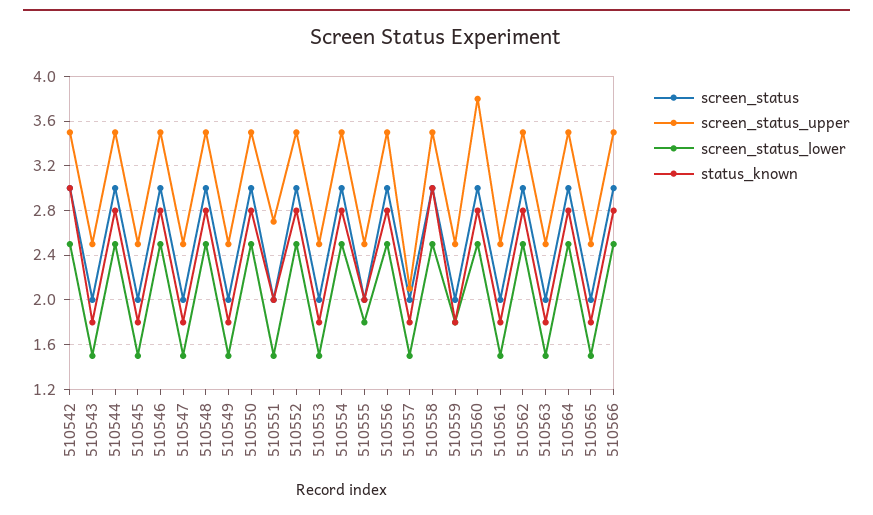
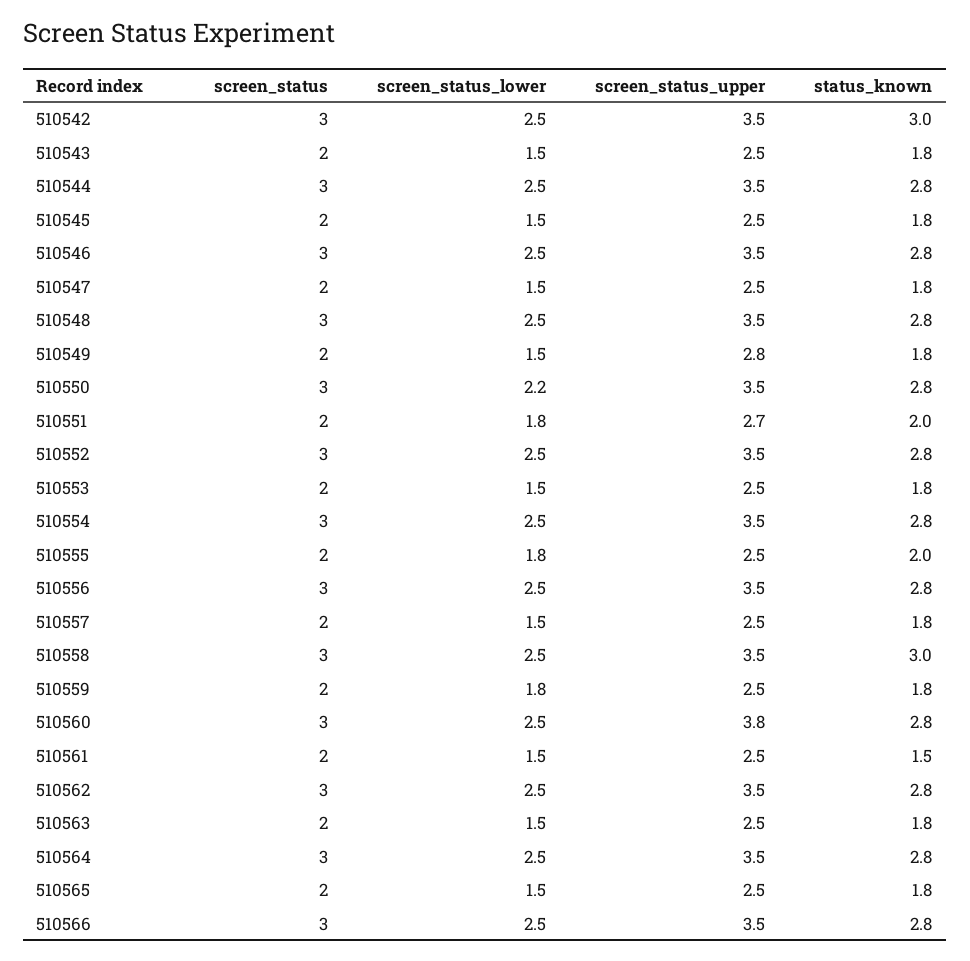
  {
    "screen_status": {
      "510542": 3,
      "510543": 2,
      "510544": 3,
      "510545": 2,
      "510546": 3,
      "510547": 2,
      "510548": 3,
      "510549": 2,
      "510550": 3,
      "510551": 2,
      "510552": 3,
      "510553": 2,
      "510554": 3,
      "510555": 2,
      "510556": 3,
      "510557": 2,
      "510558": 3,
      "510559": 2,
      "510560": 3,
      "510561": 2,
      "510562": 3,
      "510563": 2,
      "510564": 3,
      "510565": 2,
      "510566": 3
    },
    "screen_status_upper": {
      "510542": 3.5,
      "510543": 2.5,
      "510544": 3.5,
      "510545": 2.5,
      "510546": 3.5,
      "510547": 2.5,
      "510548": 3.5,
-     "510549": 2.5,
+     "510549": 2.8,
      "510550": 3.5,
      "510551": 2.7,
      "510552": 3.5,
      "510553": 2.5,
      "510554": 3.5,
      "510555": 2.5,
      "510556": 3.5,
-     "510557": 2.1,
+     "510557": 2.5,
      "510558": 3.5,
      "510559": 2.5,
      "510560": 3.8,
      "510561": 2.5,
      "510562": 3.5,
      "510563": 2.5,
      "510564": 3.5,
      "510565": 2.5,
      "510566": 3.5
    },
    "screen_status_lower": {
      "510542": 2.5,
      "510543": 1.5,
      "510544": 2.5,
      "510545": 1.5,
      "510546": 2.5,
      "510547": 1.5,
      "510548": 2.5,
      "510549": 1.5,
-     "510550": 2.5,
+     "510550": 2.2,
-     "510551": 1.5,
+     "510551": 1.8,
      "510552": 2.5,
      "510553": 1.5,
      "510554": 2.5,
      "510555": 1.8,
      "510556": 2.5,
      "510557": 1.5,
      "510558": 2.5,
      "510559": 1.8,
      "510560": 2.5,
      "510561": 1.5,
      "510562": 2.5,
      "510563": 1.5,
      "510564": 2.5,
      "510565": 1.5,
      "510566": 2.5
    },
    "status_known": {
      "510542": 3,
      "510543": 1.8,
      "510544": 2.8,
      "510545": 1.8,
      "510546": 2.8,
      "510547": 1.8,
      "510548": 2.8,
      "510549": 1.8,
      "510550": 2.8,
      "510551": 2,
      "510552": 2.8,
      "510553": 1.8,
      "510554": 2.8,
      "510555": 2,
      "510556": 2.8,
      "510557": 1.8,
      "510558": 3,
      "510559": 1.8,
      "510560": 2.8,
-     "510561": 1.8,
+     "510561": 1.5,
      "510562": 2.8,
      "510563": 1.8,
      "510564": 2.8,
      "510565": 1.8,
      "510566": 2.8
    }
  }

